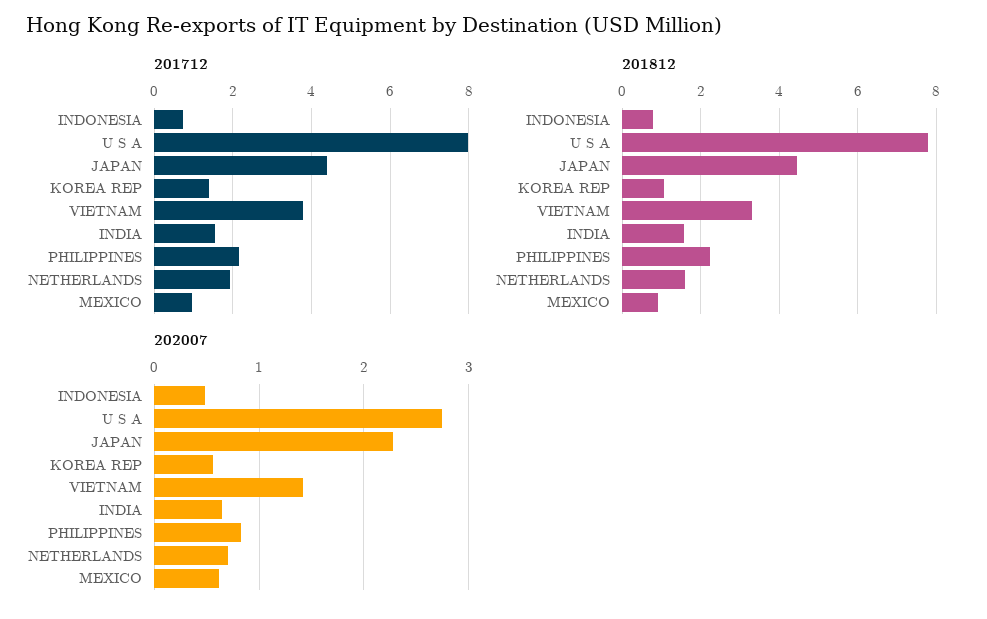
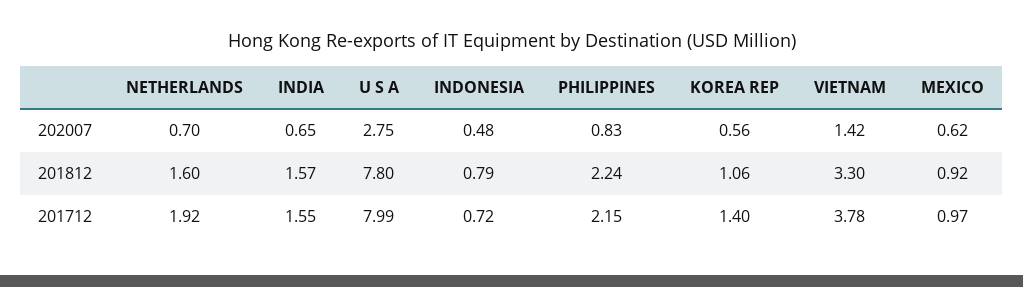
  {
    "201712": {
      "INDONESIA": 0.72,
      "U S A": 7.99,
-     "JAPAN": 4.4,
      "KOREA REP": 1.4,
      "VIETNAM": 3.78,
      "INDIA": 1.55,
      "PHILIPPINES": 2.15,
      "NETHERLANDS": 1.92,
      "MEXICO": 0.97
    },
    "201812": {
      "INDONESIA": 0.79,
      "U S A": 7.8,
-     "JAPAN": 4.4,
      "KOREA REP": 1.06,
      "VIETNAM": 3.3,
      "INDIA": 1.57,
      "PHILIPPINES": 2.24,
      "NETHERLANDS": 1.6,
      "MEXICO": 0.92
    },
    "202007": {
      "INDONESIA": 0.48,
      "U S A": 2.75,
-     "JAPAN": 2.3,
      "KOREA REP": 0.56,
      "VIETNAM": 1.42,
      "INDIA": 0.65,
      "PHILIPPINES": 0.83,
      "NETHERLANDS": 0.7,
      "MEXICO": 0.62
    }
  }

